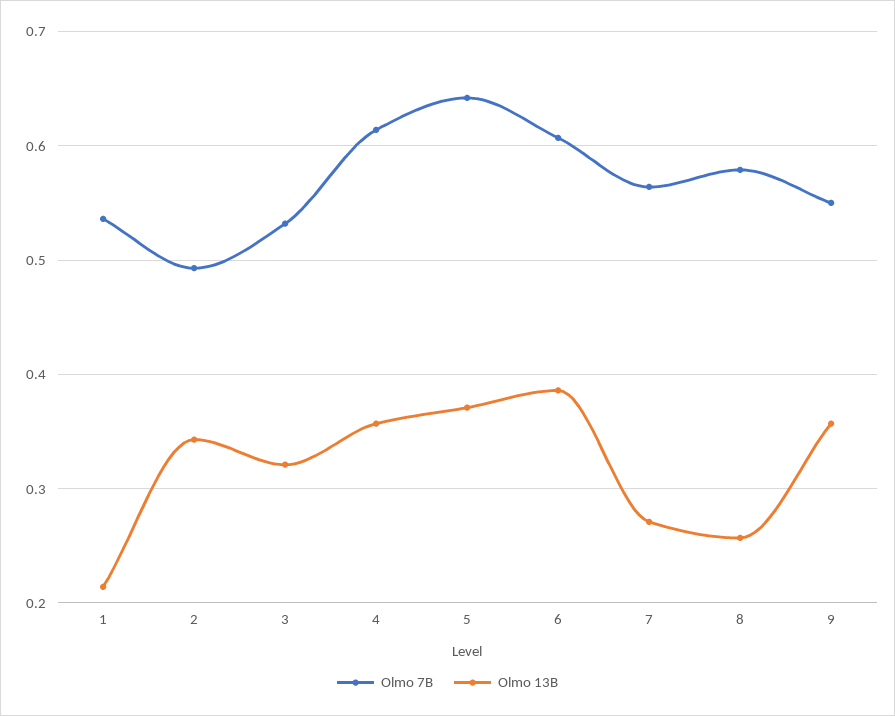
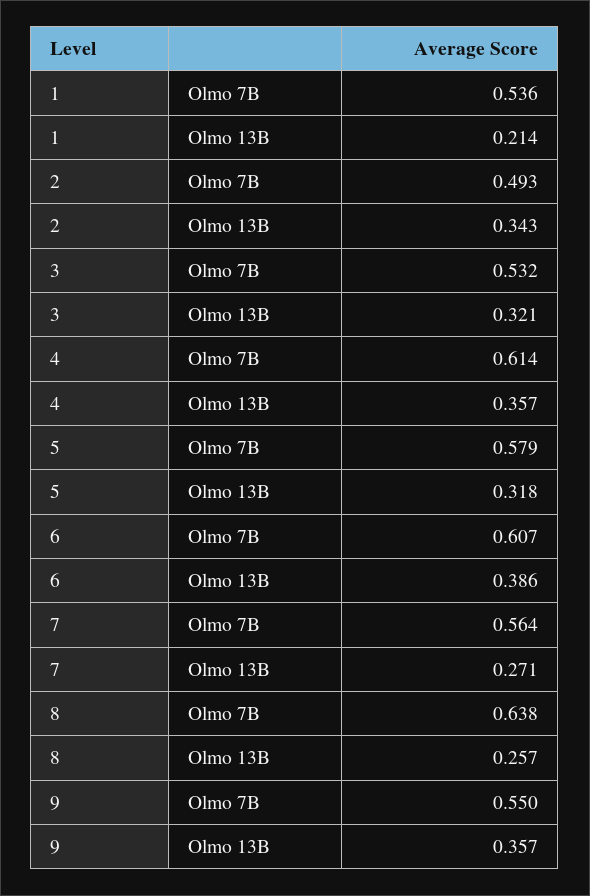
  {
    "Olmo 7B": {
      "1": 0.536,
      "2": 0.493,
      "3": 0.532,
      "4": 0.614,
-     "5": 0.64,
+     "5": 0.579,
      "6": 0.607,
      "7": 0.564,
-     "8": 0.58,
+     "8": 0.638,
      "9": 0.55
    },
    "Olmo 13B": {
      "1": 0.214,
      "2": 0.343,
      "3": 0.321,
      "4": 0.357,
-     "5": 0.37,
+     "5": 0.318,
      "6": 0.386,
      "7": 0.271,
      "8": 0.257,
      "9": 0.357
    }
  }

